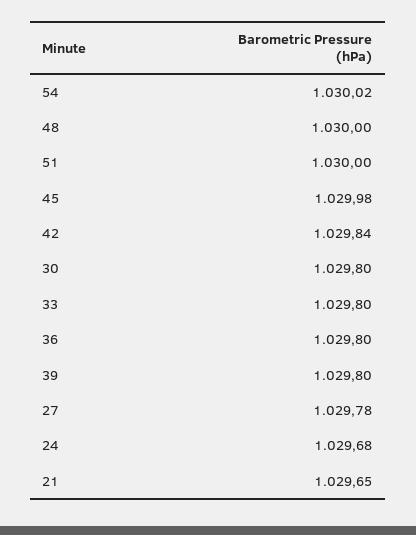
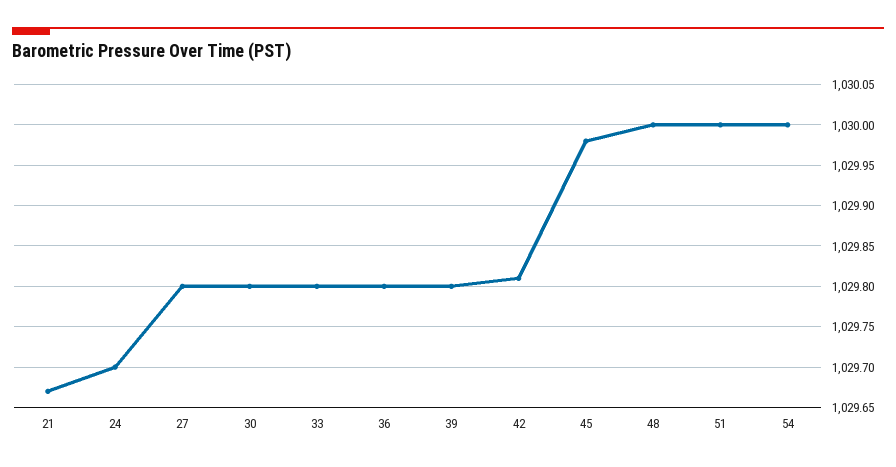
  {
-   "54": 1030.02,
+   "54": 1030,
    "48": 1030,
    "51": 1030,
    "45": 1029.98,
-   "42": 1029.84,
+   "42": 1029.81,
    "30": 1029.8,
    "33": 1029.8,
    "36": 1029.8,
    "39": 1029.8,
-   "27": 1029.78,
+   "27": 1029.8,
-   "24": 1029.68,
+   "24": 1029.7,
-   "21": 1029.65
+   "21": 1029.67
  }

